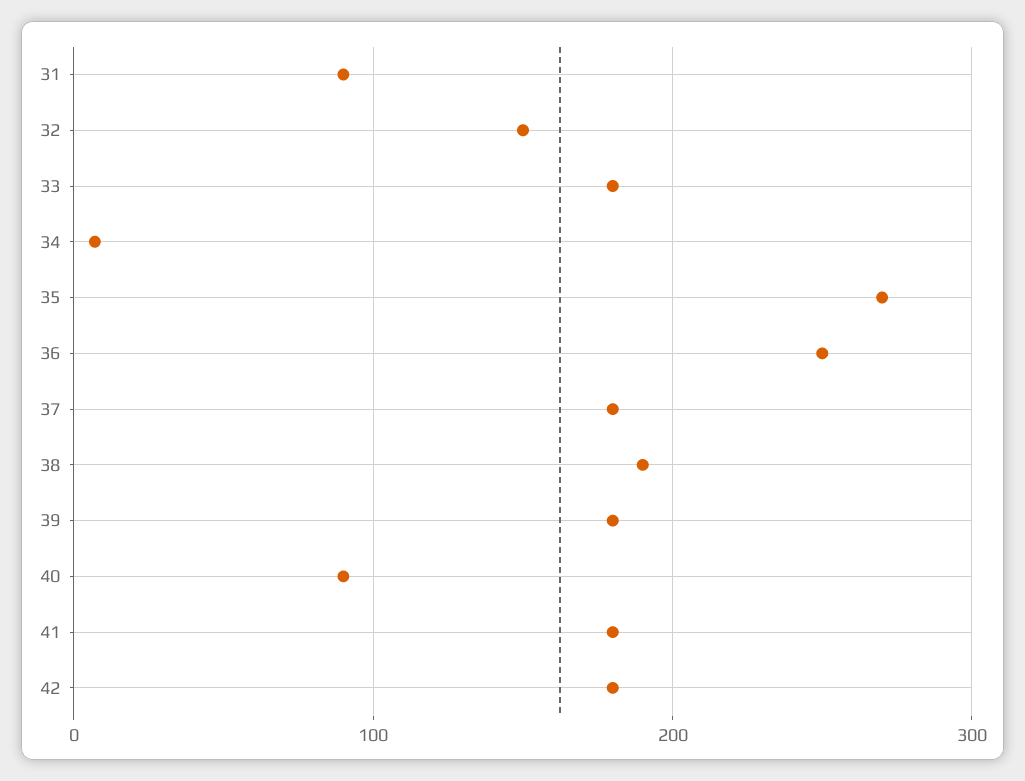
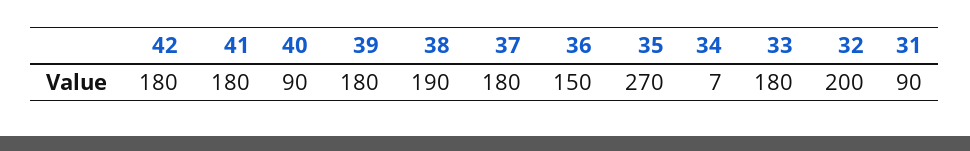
  {
    "31": 90,
-   "32": 150,
+   "32": 200,
    "33": 180,
    "34": 7,
    "35": 270,
-   "36": 250,
+   "36": 150,
    "37": 180,
    "38": 190,
    "39": 180,
    "40": 90,
    "41": 180,
    "42": 180
  }

